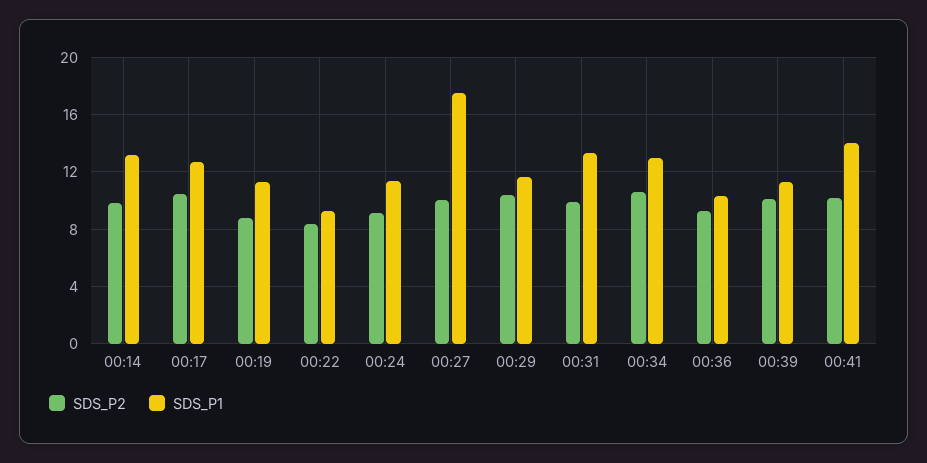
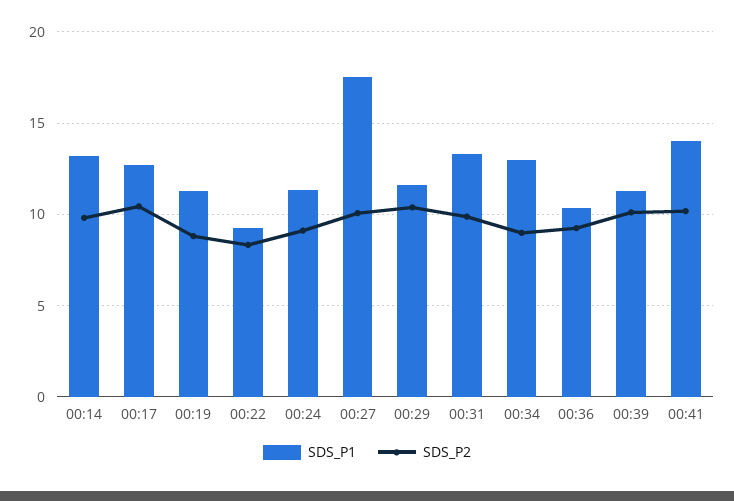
  {
    "SDS_P2": {
      "00:14": 10,
      "00:17": 10.5,
      "00:19": 9,
      "00:22": 8.5,
      "00:24": 9,
      "00:27": 10,
      "00:29": 10.5,
      "00:31": 10,
-     "00:34": 10.5,
+     "00:34": 9,
      "00:36": 9.5,
      "00:39": 10,
      "00:41": 10
    },
    "SDS_P1": {
      "00:14": 13,
      "00:17": 12.5,
      "00:19": 11.5,
      "00:22": 9.5,
      "00:24": 11.5,
      "00:27": 17.5,
      "00:29": 11.5,
      "00:31": 13.5,
      "00:34": 13,
      "00:36": 10.5,
      "00:39": 11.5,
      "00:41": 14
    }
  }

